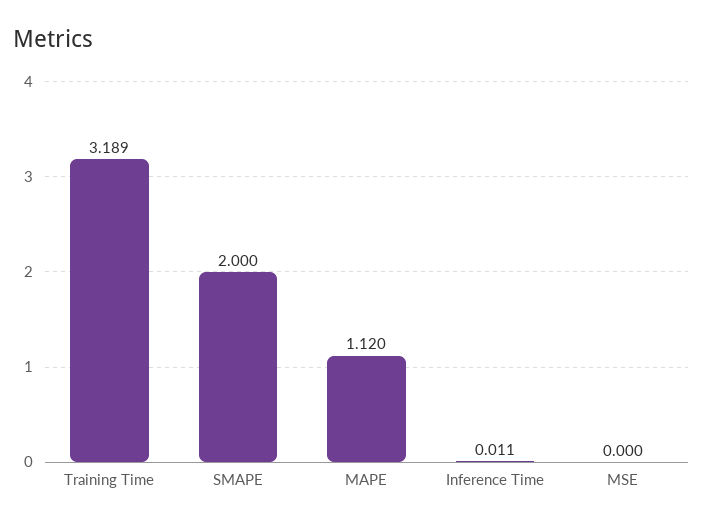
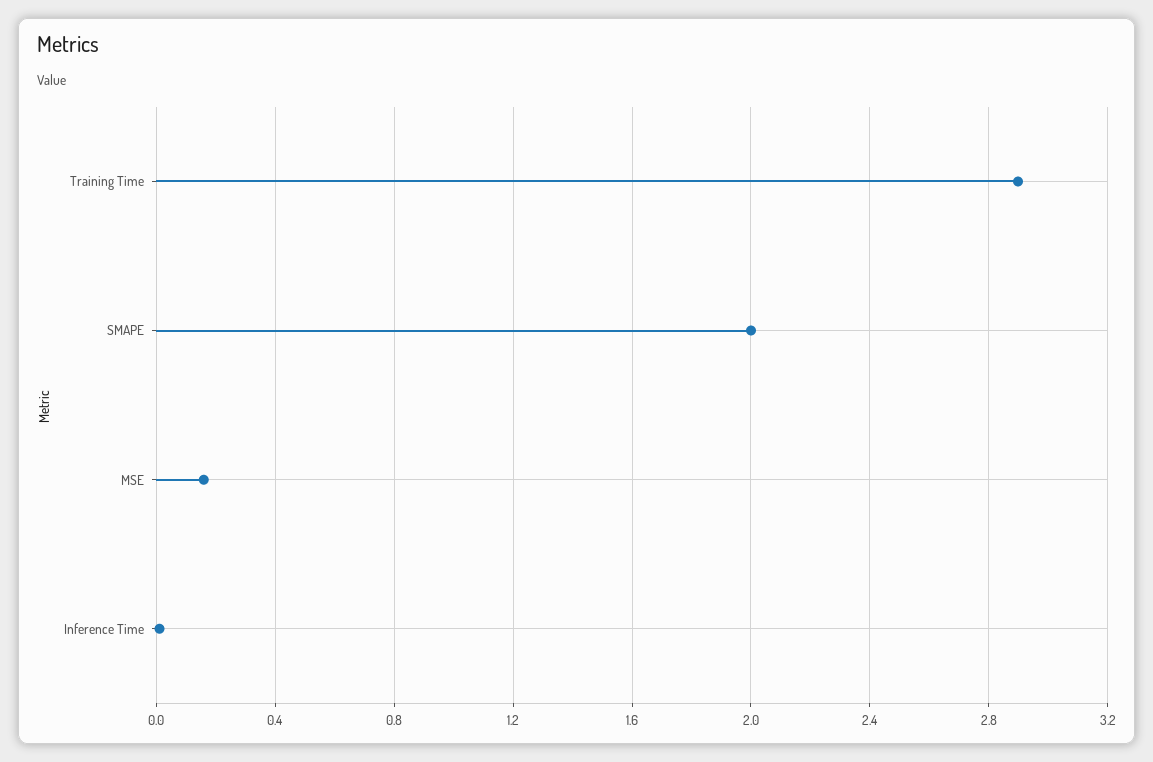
  {
-   "Training Time": 3.189,
+   "Training Time": 2.9,
    "SMAPE": 2,
-   "MAPE": 1.12,
    "Inference Time": 0.011,
-   "MSE": 0
+   "MSE": 0.15
  }

